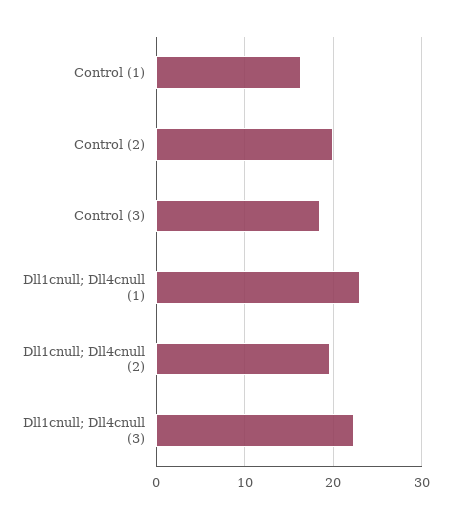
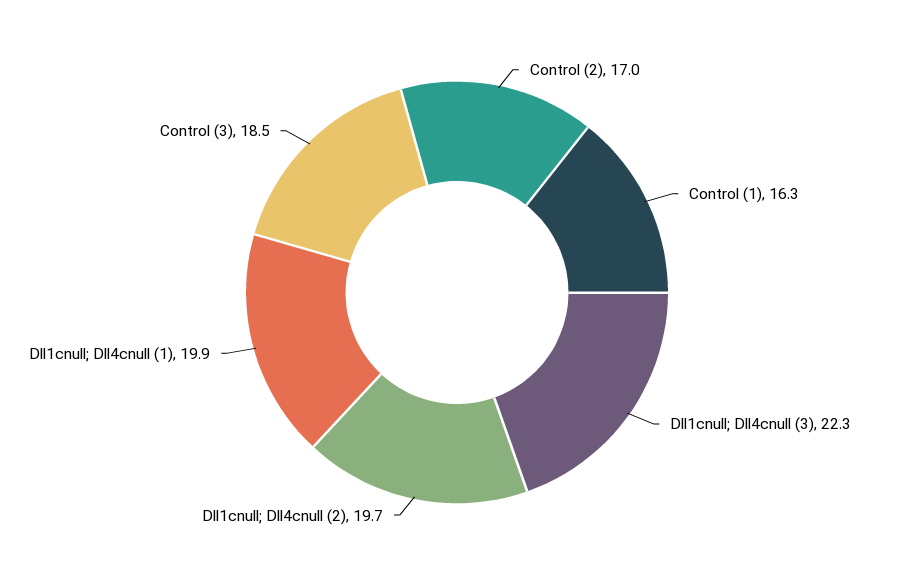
  {
    "Control (1)": 16.3,
-   "Control (2)": 20,
+   "Control (2)": 17,
    "Control (3)": 18.5,
-   "Dll1cnull; Dll4cnull (1)": 23,
+   "Dll1cnull; Dll4cnull (1)": 19.9,
    "Dll1cnull; Dll4cnull (2)": 19.7,
    "Dll1cnull; Dll4cnull (3)": 22.3
  }

